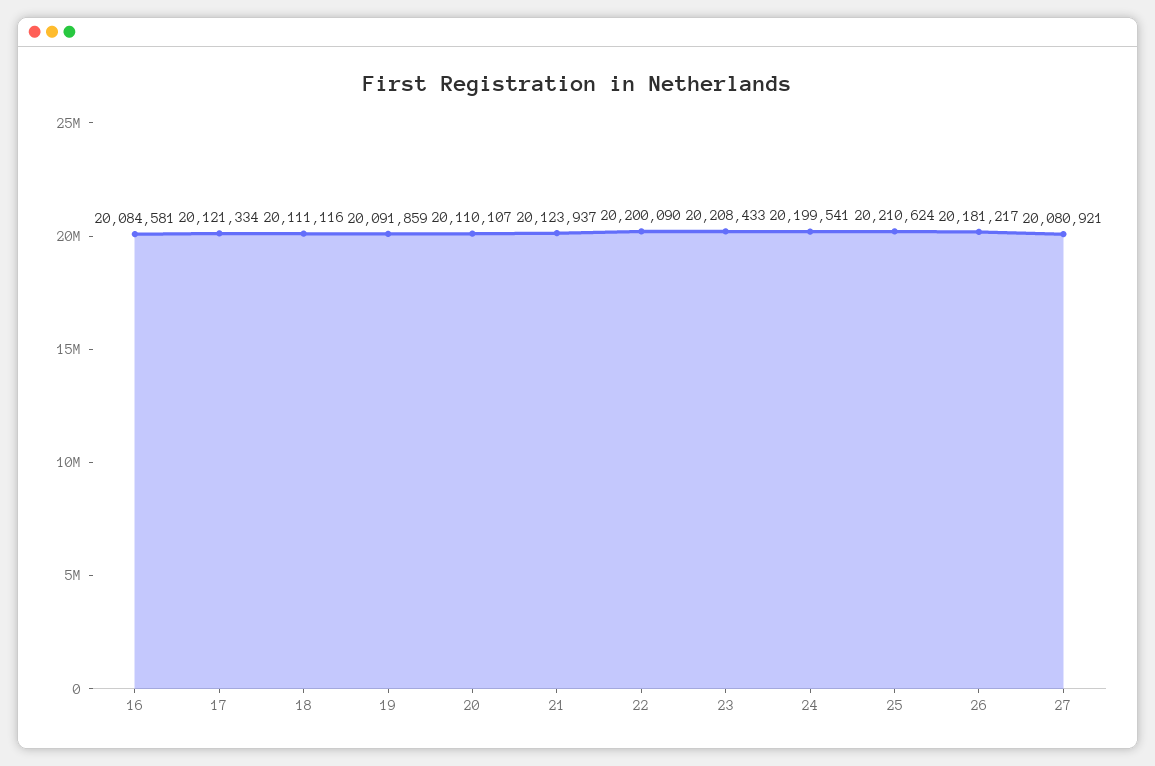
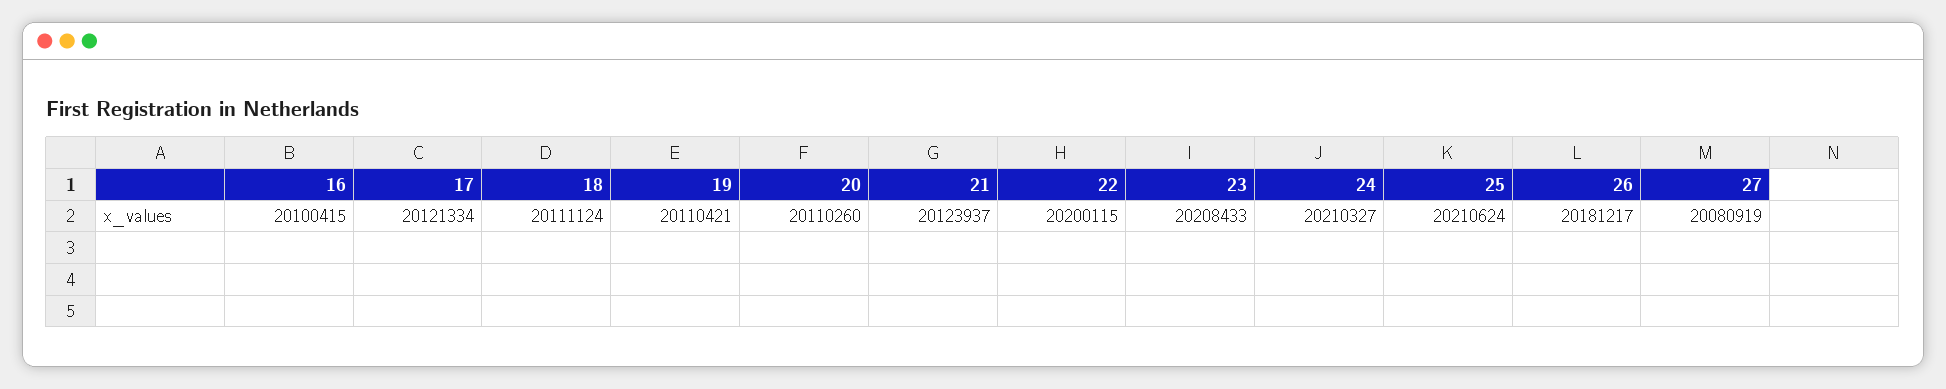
  {
-   "16": 20084581,
+   "16": 20100415,
    "17": 20121334,
-   "18": 20111116,
+   "18": 20111124,
-   "19": 20091859,
+   "19": 20110421,
-   "20": 20110107,
+   "20": 20110260,
    "21": 20123937,
-   "22": 20200090,
+   "22": 20200115,
    "23": 20208433,
-   "24": 20199541,
+   "24": 20210327,
    "25": 20210624,
    "26": 20181217,
-   "27": 20080921
+   "27": 20080919
  }

